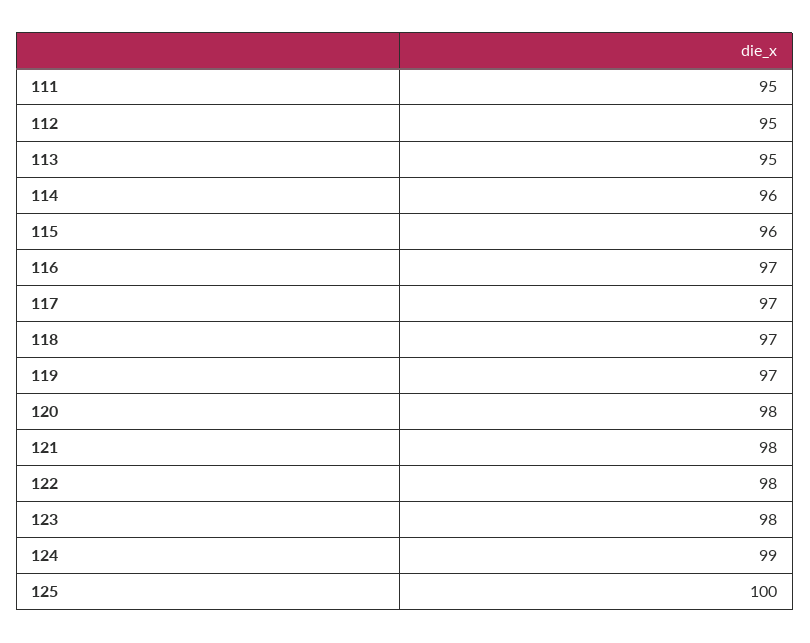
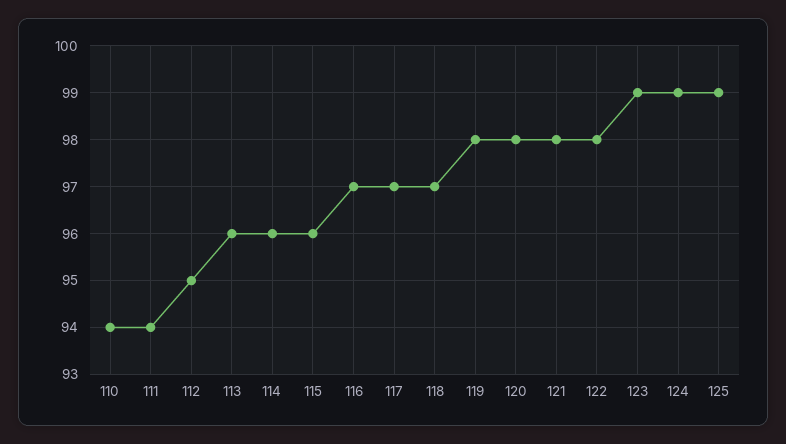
  {
-   "111": 95,
+   "111": 94,
    "112": 95,
-   "113": 95,
+   "113": 96,
    "114": 96,
    "115": 96,
    "116": 97,
    "117": 97,
    "118": 97,
-   "119": 97,
+   "119": 98,
    "120": 98,
    "121": 98,
    "122": 98,
-   "123": 98,
+   "123": 99,
    "124": 99,
-   "125": 100
+   "125": 99,
+   "110": 94
  }

